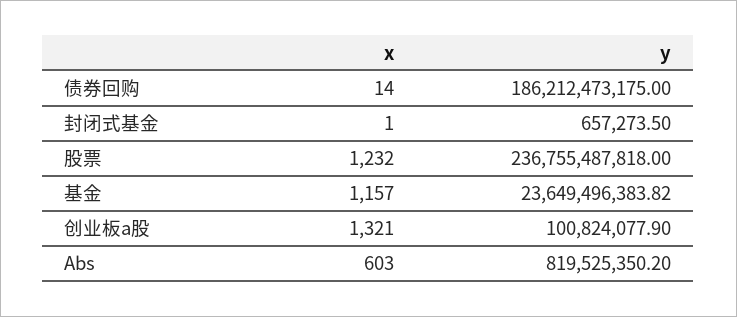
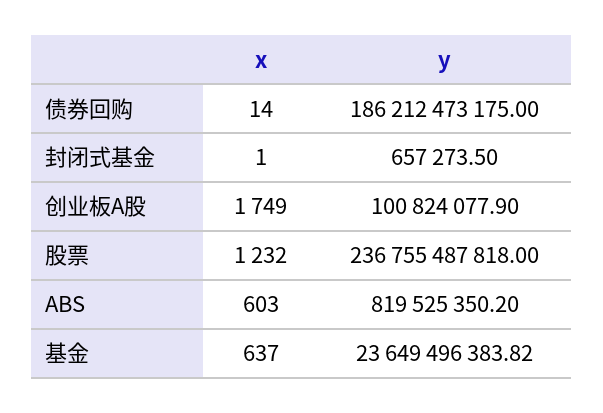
  {
    "x": {
      "债券回购": 14,
      "封闭式基金": 1,
      "股票": 1232,
-     "基金": 1157,
+     "基金": 637,
-     "创业板a股": 1321,
+     "创业板a股": 1749,
      "Abs": 603
    },
    "y": {
      "债券回购": 186212473175,
      "封闭式基金": 657273.5,
      "股票": 236755487818,
      "基金": 23649496383.82,
      "创业板a股": 100824077.9,
      "Abs": 819525350.2
    }
  }

